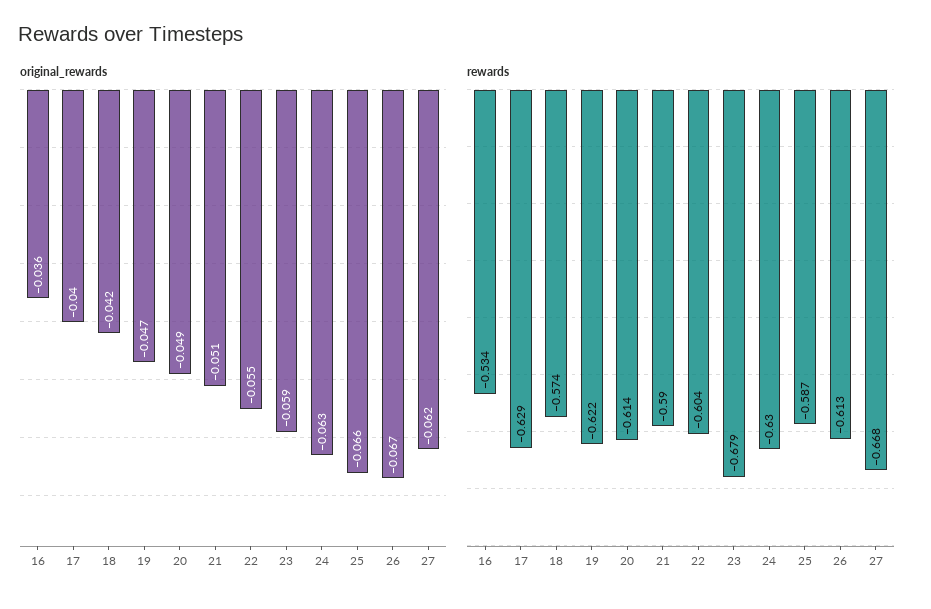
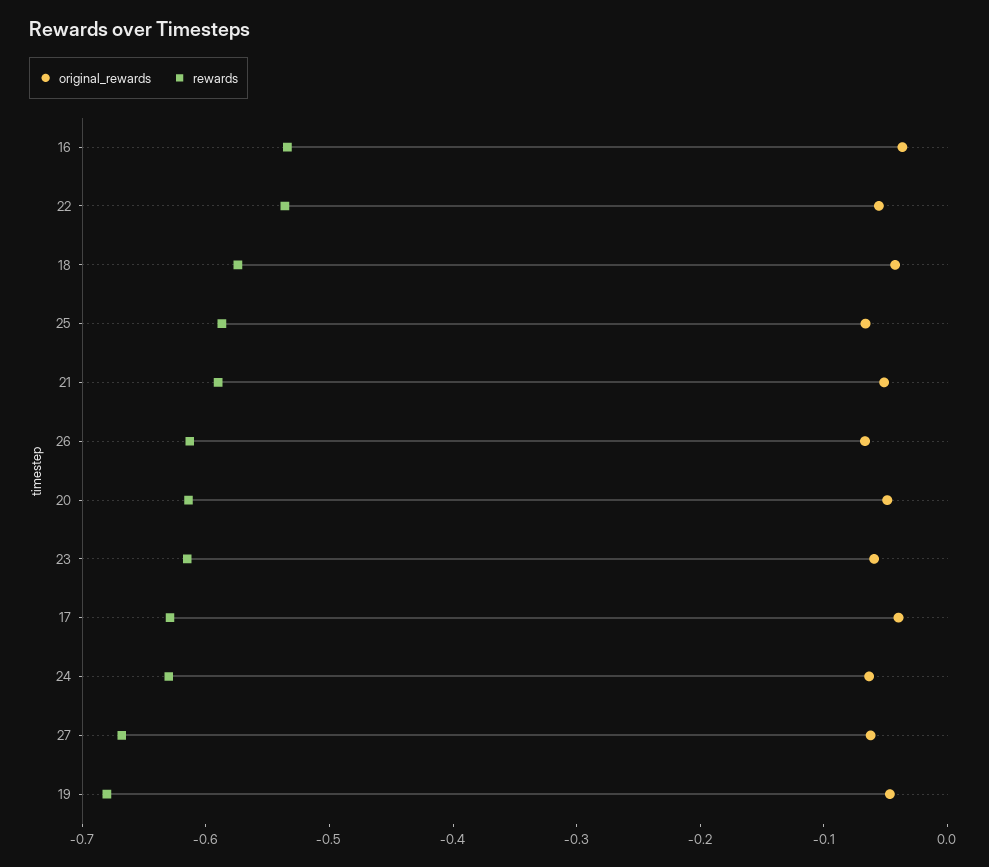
  {
    "original_rewards": {
      "16": -0.036,
      "17": -0.04,
      "18": -0.042,
      "19": -0.047,
      "20": -0.049,
      "21": -0.051,
      "22": -0.055,
      "23": -0.059,
      "24": -0.063,
      "25": -0.066,
      "26": -0.067,
      "27": -0.062
    },
    "rewards": {
      "16": -0.534,
      "17": -0.629,
      "18": -0.574,
-     "19": -0.622,
+     "19": -0.68,
      "20": -0.614,
      "21": -0.59,
-     "22": -0.604,
+     "22": -0.54,
-     "23": -0.679,
+     "23": -0.62,
      "24": -0.63,
      "25": -0.587,
      "26": -0.613,
      "27": -0.668
    }
  }

